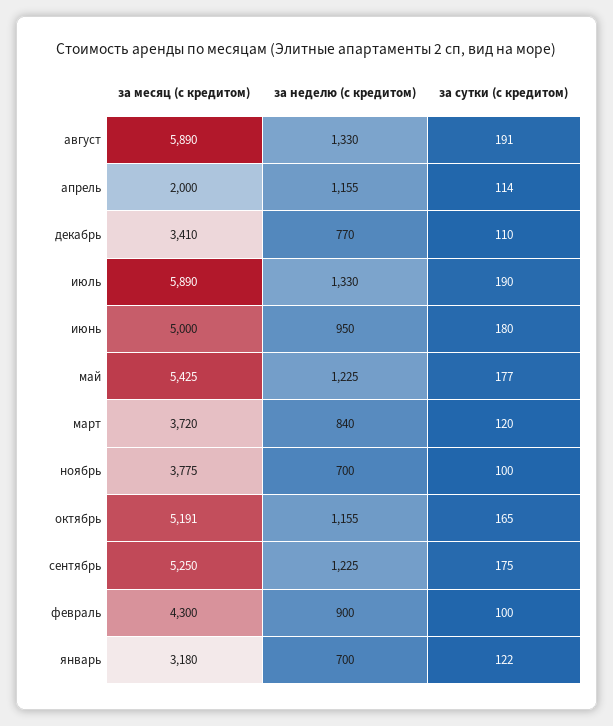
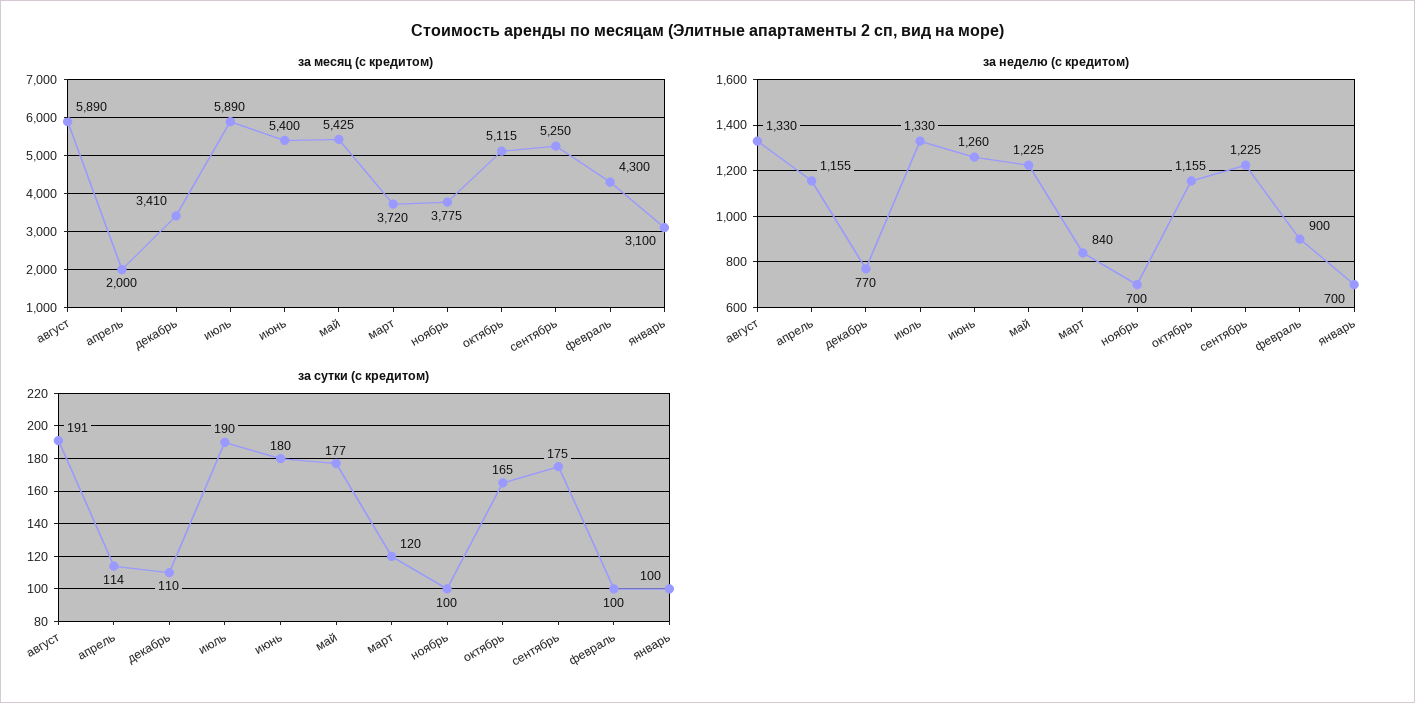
  {
    "за месяц (с кредитом)": {
      "август": 5890,
      "апрель": 2000,
      "декабрь": 3410,
      "июль": 5890,
-     "июнь": 5000,
+     "июнь": 5400,
      "май": 5425,
      "март": 3720,
      "ноябрь": 3775,
-     "октябрь": 5191,
+     "октябрь": 5115,
      "сентябрь": 5250,
      "февраль": 4300,
-     "январь": 3180
+     "январь": 3100
    },
    "за неделю (с кредитом)": {
      "август": 1330,
      "апрель": 1155,
      "декабрь": 770,
      "июль": 1330,
-     "июнь": 950,
+     "июнь": 1260,
      "май": 1225,
      "март": 840,
      "ноябрь": 700,
      "октябрь": 1155,
      "сентябрь": 1225,
      "февраль": 900,
      "январь": 700
    },
    "за сутки (с кредитом)": {
      "август": 191,
      "апрель": 114,
      "декабрь": 110,
      "июль": 190,
      "июнь": 180,
      "май": 177,
      "март": 120,
      "ноябрь": 100,
      "октябрь": 165,
      "сентябрь": 175,
      "февраль": 100,
-     "январь": 122
+     "январь": 100
    }
  }

